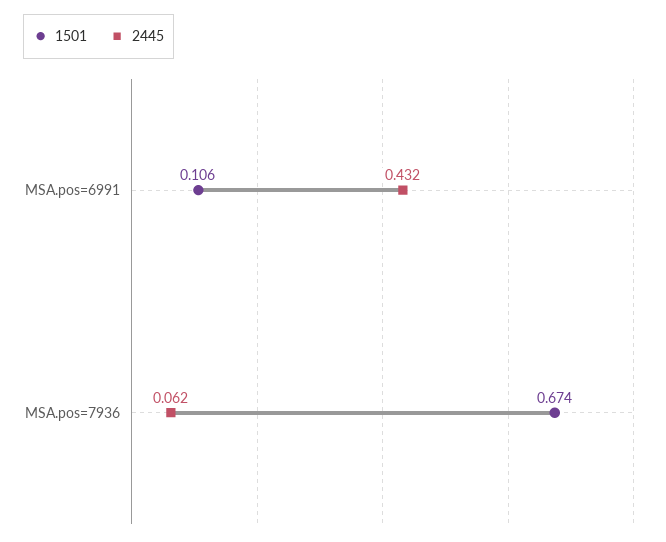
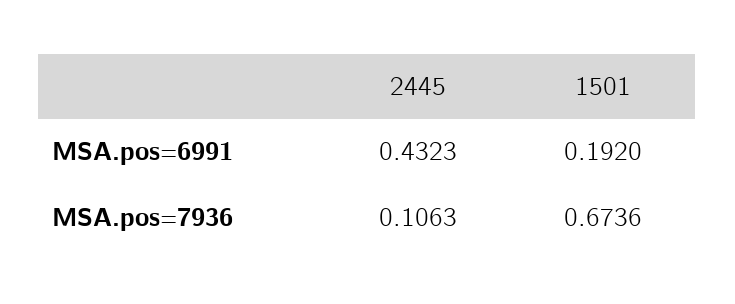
  {
    "1501": {
-     "MSA.pos=6991": 0.106,
+     "MSA.pos=6991": 0.192,
      "MSA.pos=7936": 0.6736
    },
    "2445": {
      "MSA.pos=6991": 0.4323,
-     "MSA.pos=7936": 0.062
+     "MSA.pos=7936": 0.1063
    }
  }

